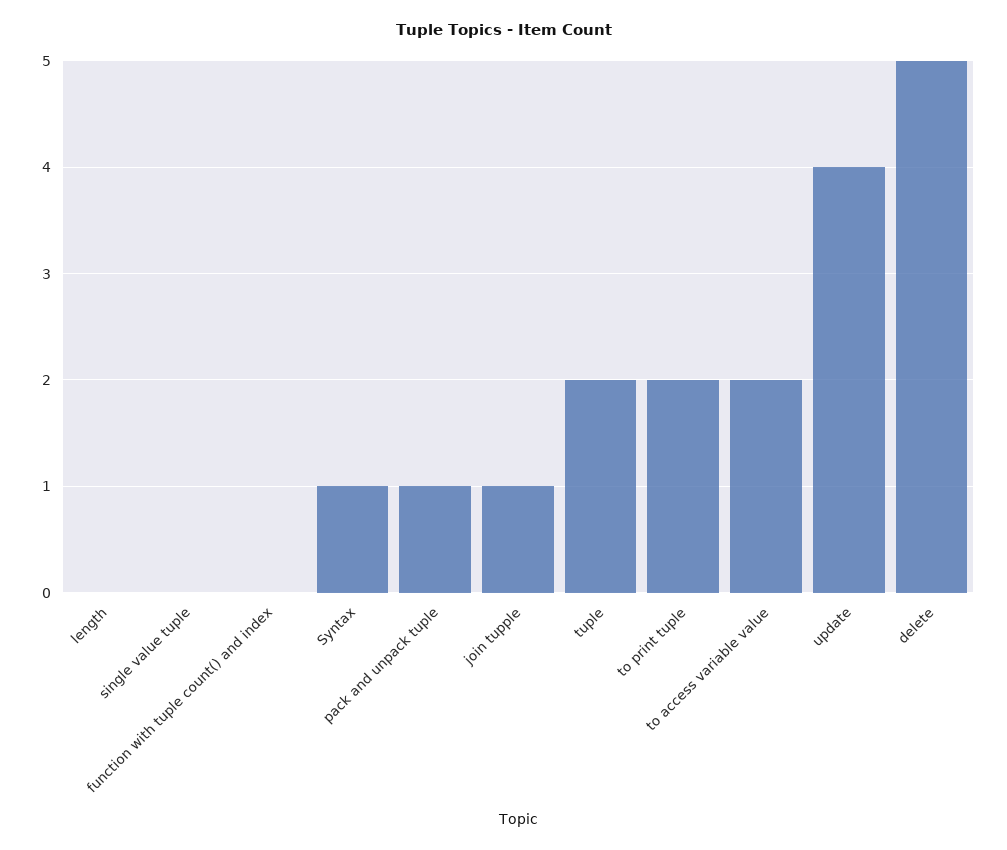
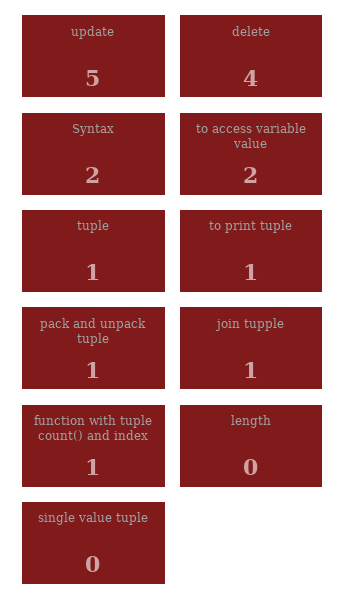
  {
    "length": 0,
    "single value tuple": 0,
-   "function with tuple count() and index": 0,
+   "function with tuple count() and index": 1,
-   "Syntax": 1,
+   "Syntax": 2,
    "pack and unpack tuple": 1,
    "join tupple": 1,
-   "tuple": 2,
+   "tuple": 1,
-   "to print tuple": 2,
+   "to print tuple": 1,
    "to access variable value": 2,
-   "update": 4,
+   "update": 5,
-   "delete": 5
+   "delete": 4
  }

